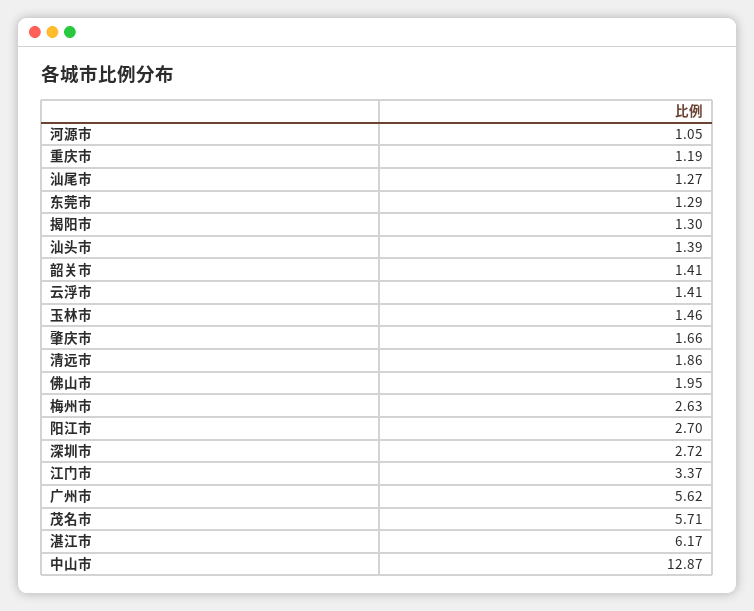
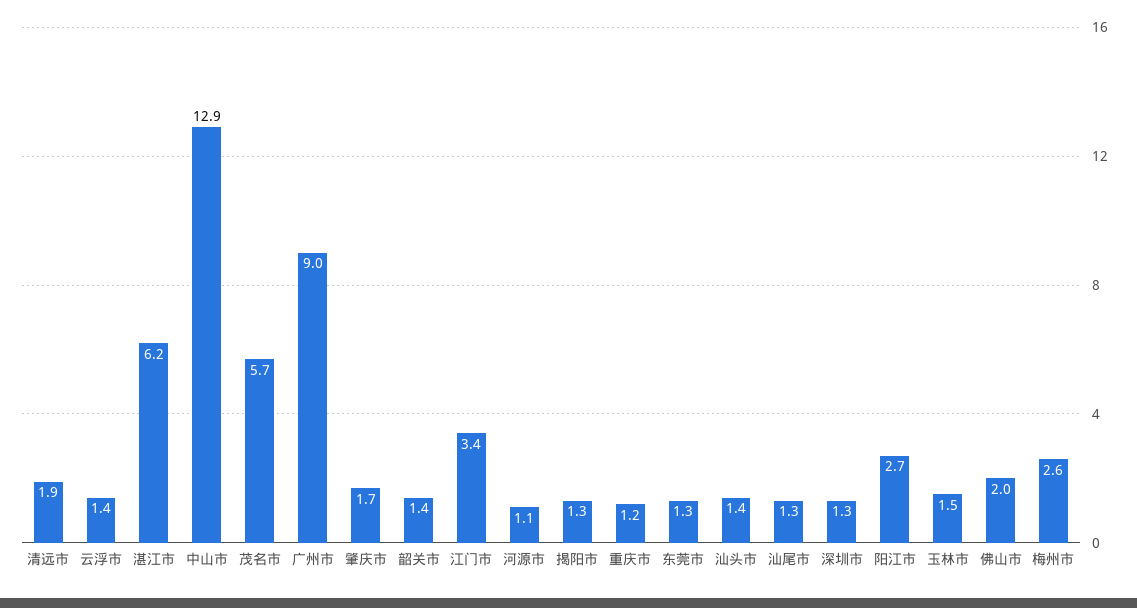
  {
    "河源市": 1.05,
    "重庆市": 1.19,
    "汕尾市": 1.27,
    "东莞市": 1.29,
    "揭阳市": 1.3,
    "汕头市": 1.39,
    "韶关市": 1.41,
    "云浮市": 1.41,
    "玉林市": 1.46,
    "肇庆市": 1.66,
    "清远市": 1.86,
    "佛山市": 1.95,
    "梅州市": 2.63,
    "阳江市": 2.7,
-   "深圳市": 2.72,
+   "深圳市": 1.3,
    "江门市": 3.37,
-   "广州市": 5.62,
+   "广州市": 9,
    "茂名市": 5.71,
    "湛江市": 6.17,
    "中山市": 12.87
  }

